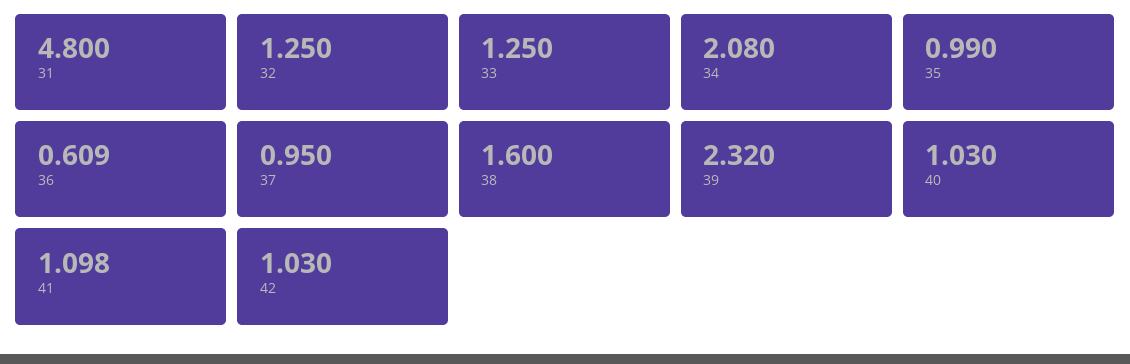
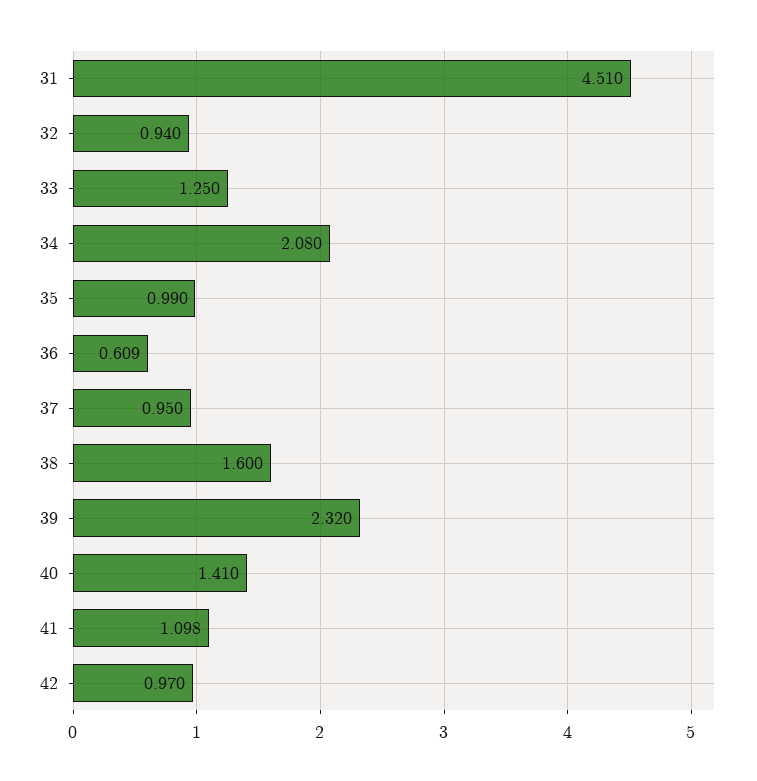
  {
-   "31": 4.8,
+   "31": 4.51,
-   "32": 1.25,
+   "32": 0.94,
    "33": 1.25,
    "34": 2.08,
    "35": 0.99,
    "36": 0.609,
    "37": 0.95,
    "38": 1.6,
    "39": 2.32,
-   "40": 1.03,
+   "40": 1.41,
    "41": 1.098,
-   "42": 1.03
+   "42": 0.97
  }

